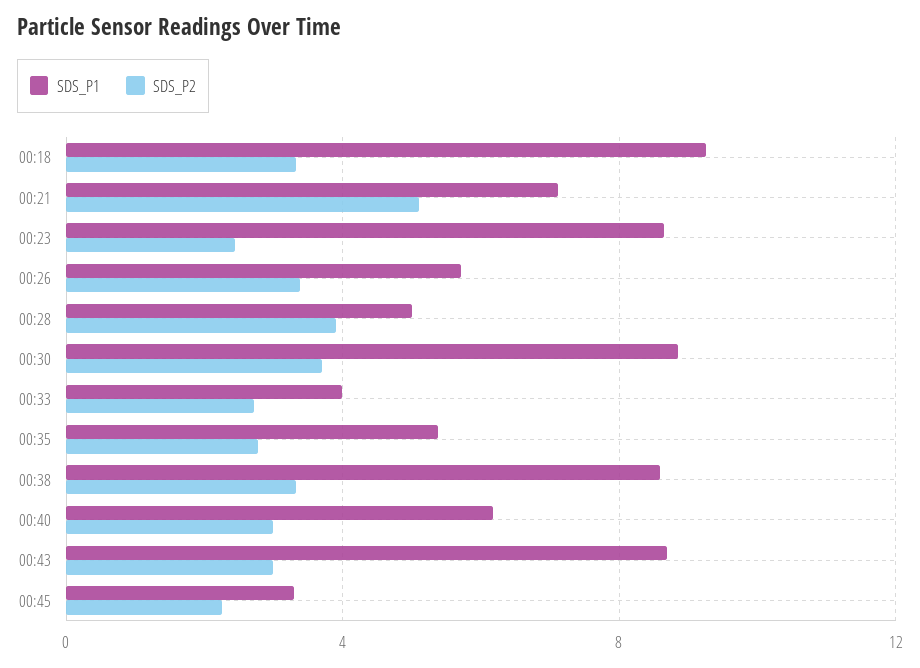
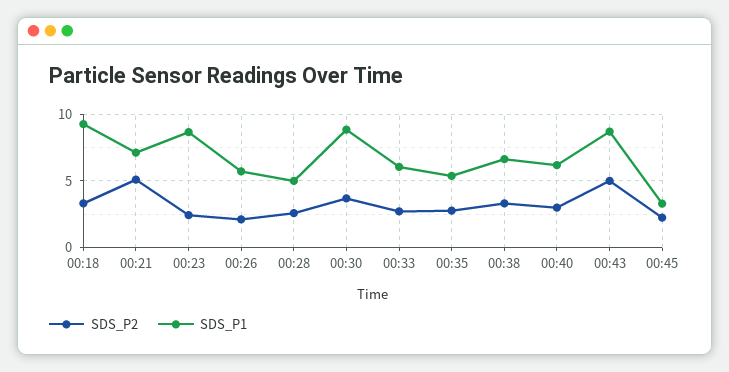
  {
    "SDS_P1": {
      "00:18": 9.5,
      "00:21": 7,
      "00:23": 8.5,
      "00:26": 5.5,
      "00:28": 5,
      "00:30": 9,
-     "00:33": 4,
+     "00:33": 6,
      "00:35": 5.5,
-     "00:38": 8.5,
+     "00:38": 6.5,
      "00:40": 6,
      "00:43": 8.5,
      "00:45": 3.5
    },
    "SDS_P2": {
      "00:18": 3.5,
      "00:21": 5,
      "00:23": 2.5,
-     "00:26": 3.5,
+     "00:26": 2,
-     "00:28": 4,
+     "00:28": 2.5,
      "00:30": 3.5,
      "00:33": 2.5,
      "00:35": 3,
      "00:38": 3.5,
      "00:40": 3,
-     "00:43": 3,
+     "00:43": 5,
      "00:45": 2.5
    }
  }

